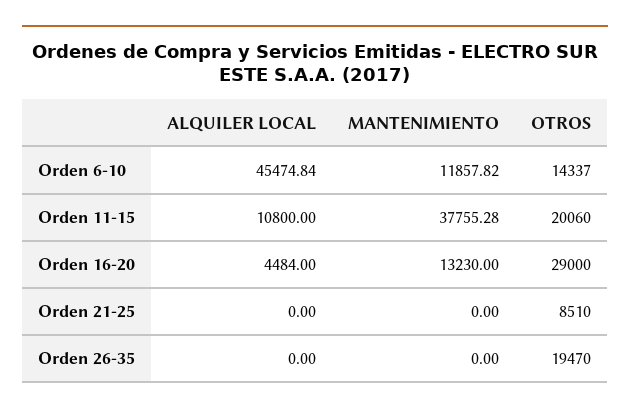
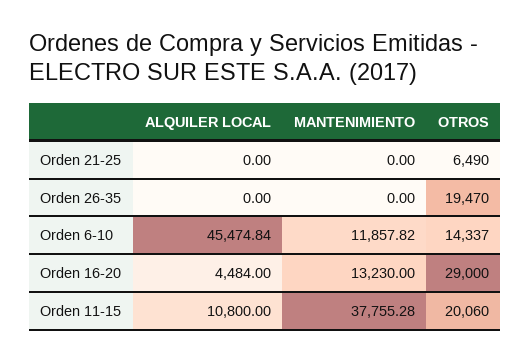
  {
    "ALQUILER LOCAL": {
      "Orden 6-10": 45474.84,
      "Orden 11-15": 10800,
      "Orden 16-20": 4484,
      "Orden 21-25": 0,
      "Orden 26-35": 0
    },
    "MANTENIMIENTO": {
      "Orden 6-10": 11857.82,
      "Orden 11-15": 37755.28,
      "Orden 16-20": 13230,
      "Orden 21-25": 0,
      "Orden 26-35": 0
    },
    "OTROS": {
      "Orden 6-10": 14337,
      "Orden 11-15": 20060,
      "Orden 16-20": 29000,
-     "Orden 21-25": 8510,
+     "Orden 21-25": 6490,
      "Orden 26-35": 19470
    }
  }

